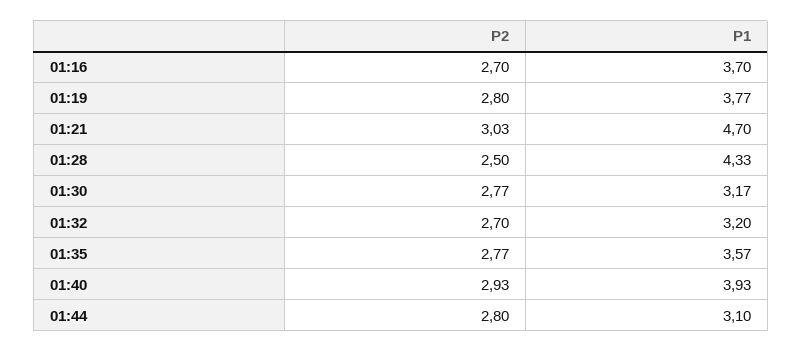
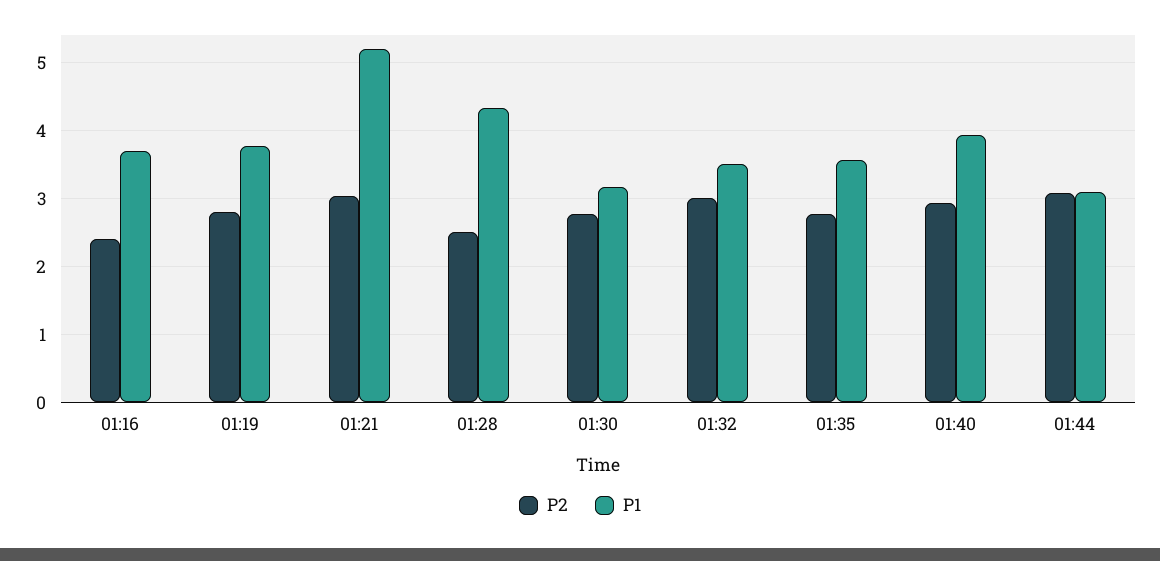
  {
    "P2": {
-     "01:16": 2.7,
+     "01:16": 2.4,
      "01:19": 2.8,
      "01:21": 3.03,
      "01:28": 2.5,
      "01:30": 2.77,
-     "01:32": 2.7,
+     "01:32": 3,
      "01:35": 2.77,
      "01:40": 2.93,
-     "01:44": 2.8
+     "01:44": 3.1
    },
    "P1": {
      "01:16": 3.7,
      "01:19": 3.77,
-     "01:21": 4.7,
+     "01:21": 5.2,
      "01:28": 4.33,
      "01:30": 3.17,
-     "01:32": 3.2,
+     "01:32": 3.5,
      "01:35": 3.57,
      "01:40": 3.93,
      "01:44": 3.1
    }
  }

